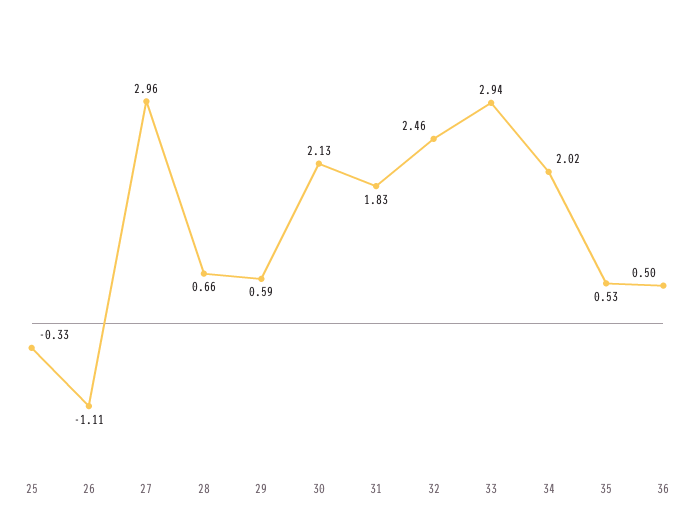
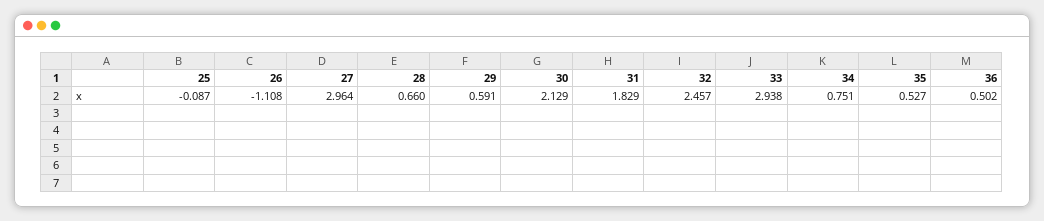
  {
-   "25": -0.33,
+   "25": -0.087,
    "26": -1.108,
    "27": 2.964,
    "28": 0.66,
    "29": 0.591,
    "30": 2.129,
    "31": 1.829,
    "32": 2.457,
    "33": 2.938,
-   "34": 2.02,
+   "34": 0.751,
    "35": 0.527,
    "36": 0.502
  }

